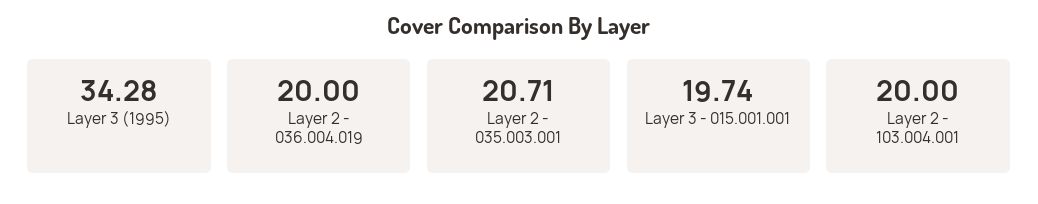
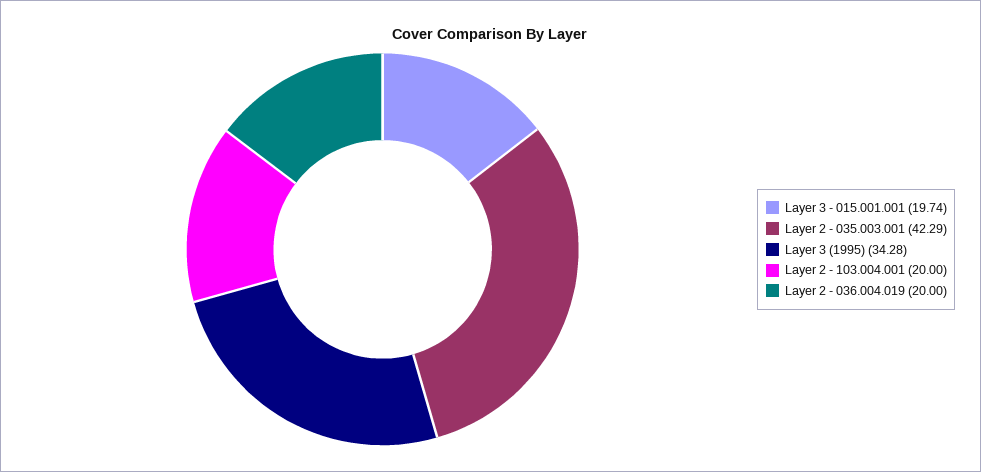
  {
    "Layer 3 (1995)": 34.28,
    "Layer 2 - 036.004.019": 20,
-   "Layer 2 - 035.003.001": 20.71,
+   "Layer 2 - 035.003.001": 42.29,
    "Layer 3 - 015.001.001": 19.74,
    "Layer 2 - 103.004.001": 20
  }

